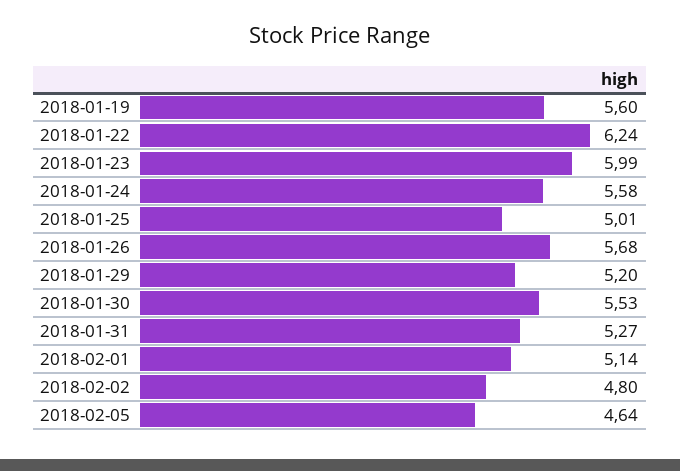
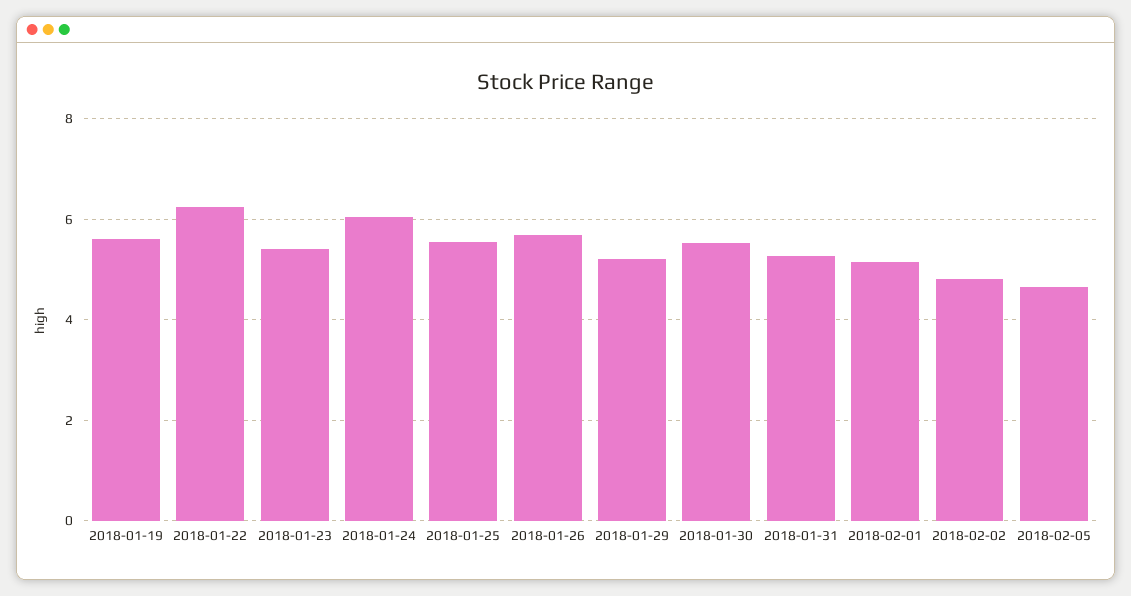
  {
    "2018-01-19": 5.6,
    "2018-01-22": 6.24,
-   "2018-01-23": 5.99,
+   "2018-01-23": 5.4,
-   "2018-01-24": 5.58,
+   "2018-01-24": 6,
-   "2018-01-25": 5.01,
+   "2018-01-25": 5.6,
    "2018-01-26": 5.68,
    "2018-01-29": 5.2,
    "2018-01-30": 5.53,
    "2018-01-31": 5.27,
    "2018-02-01": 5.14,
    "2018-02-02": 4.8,
    "2018-02-05": 4.64
  }

